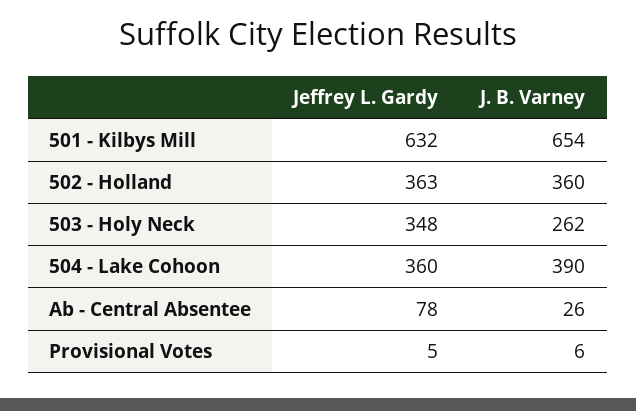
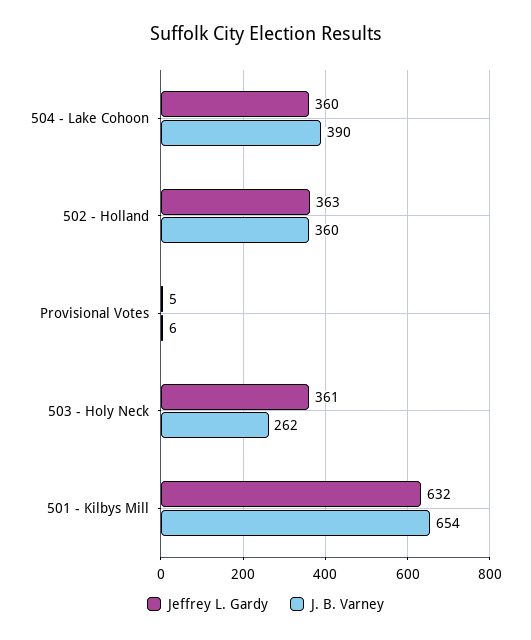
  {
    "Jeffrey L. Gardy": {
      "501 - Kilbys Mill": 632,
      "502 - Holland": 363,
-     "503 - Holy Neck": 348,
+     "503 - Holy Neck": 361,
      "504 - Lake Cohoon": 360,
-     "Ab - Central Absentee": 78,
      "Provisional Votes": 5
    },
    "J. B. Varney": {
      "501 - Kilbys Mill": 654,
      "502 - Holland": 360,
      "503 - Holy Neck": 262,
      "504 - Lake Cohoon": 390,
-     "Ab - Central Absentee": 26,
      "Provisional Votes": 6
    }
  }

